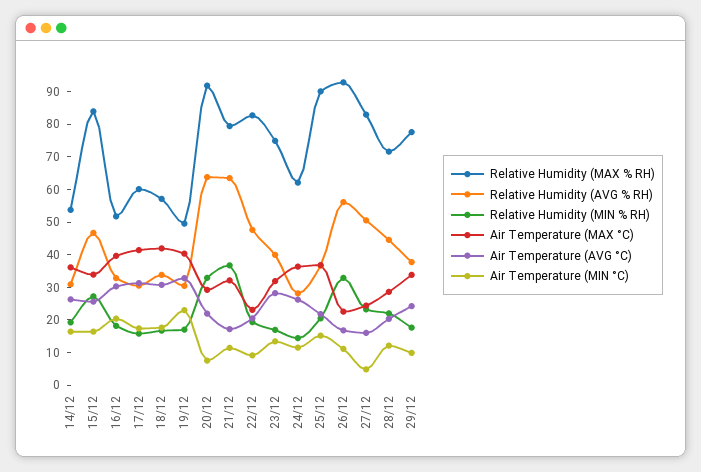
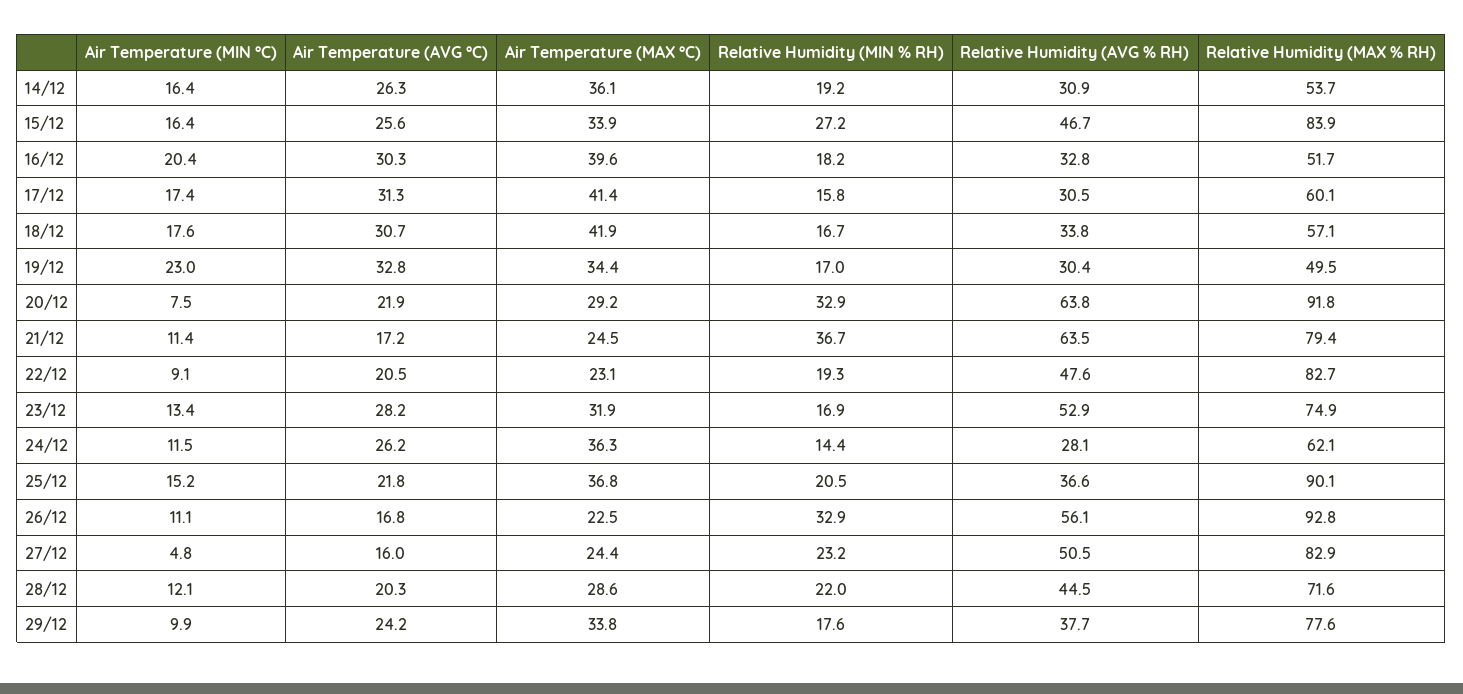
  {
    "Relative Humidity (MAX % RH)": {
      "14/12": 53.7,
      "15/12": 83.9,
      "16/12": 51.7,
      "17/12": 60.1,
      "18/12": 57.1,
      "19/12": 49.5,
      "20/12": 91.8,
      "21/12": 79.4,
      "22/12": 82.7,
      "23/12": 74.9,
      "24/12": 62.1,
      "25/12": 90.1,
      "26/12": 92.8,
      "27/12": 82.9,
      "28/12": 71.6,
      "29/12": 77.6
    },
    "Relative Humidity (AVG % RH)": {
      "14/12": 30.9,
      "15/12": 46.7,
      "16/12": 32.8,
      "17/12": 30.5,
      "18/12": 33.8,
      "19/12": 30.4,
      "20/12": 63.8,
      "21/12": 63.5,
      "22/12": 47.6,
-     "23/12": 40,
+     "23/12": 52.9,
      "24/12": 28.1,
      "25/12": 36.6,
      "26/12": 56.1,
      "27/12": 50.5,
      "28/12": 44.5,
      "29/12": 37.7
    },
    "Relative Humidity (MIN % RH)": {
      "14/12": 19.2,
      "15/12": 27.2,
      "16/12": 18.2,
      "17/12": 15.8,
      "18/12": 16.7,
      "19/12": 17,
      "20/12": 32.9,
      "21/12": 36.7,
      "22/12": 19.3,
      "23/12": 16.9,
      "24/12": 14.4,
      "25/12": 20.5,
      "26/12": 32.9,
      "27/12": 23.2,
      "28/12": 22,
      "29/12": 17.6
    },
    "Air Temperature (MAX °C)": {
      "14/12": 36.1,
      "15/12": 33.9,
      "16/12": 39.6,
      "17/12": 41.4,
      "18/12": 41.9,
-     "19/12": 40,
+     "19/12": 34.4,
      "20/12": 29.2,
-     "21/12": 32.5,
+     "21/12": 24.5,
      "22/12": 23.1,
      "23/12": 31.9,
      "24/12": 36.3,
      "25/12": 36.8,
      "26/12": 22.5,
      "27/12": 24.4,
      "28/12": 28.6,
      "29/12": 33.8
    },
    "Air Temperature (AVG °C)": {
      "14/12": 26.3,
      "15/12": 25.6,
      "16/12": 30.3,
      "17/12": 31.3,
      "18/12": 30.7,
      "19/12": 32.8,
      "20/12": 21.9,
      "21/12": 17.2,
      "22/12": 20.5,
      "23/12": 28.2,
      "24/12": 26.2,
      "25/12": 21.8,
      "26/12": 16.8,
      "27/12": 16,
      "28/12": 20.3,
      "29/12": 24.2
    },
    "Air Temperature (MIN °C)": {
      "14/12": 16.4,
      "15/12": 16.4,
      "16/12": 20.4,
      "17/12": 17.4,
      "18/12": 17.6,
      "19/12": 23,
      "20/12": 7.5,
      "21/12": 11.4,
      "22/12": 9.1,
      "23/12": 13.4,
      "24/12": 11.5,
      "25/12": 15.2,
      "26/12": 11.1,
      "27/12": 4.8,
      "28/12": 12.1,
      "29/12": 9.9
    }
  }

